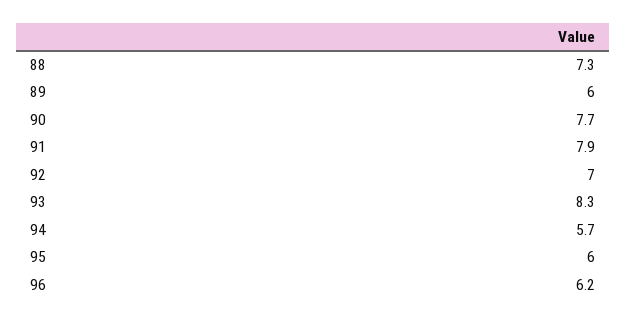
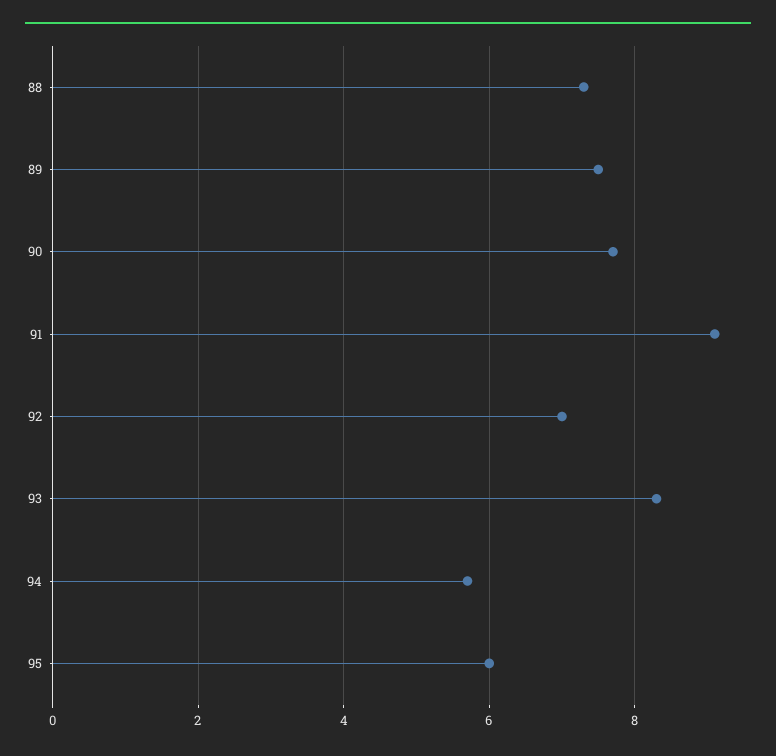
  {
    "88": 7.3,
-   "89": 6,
+   "89": 7.5,
    "90": 7.7,
-   "91": 7.9,
+   "91": 9,
    "92": 7,
    "93": 8.3,
    "94": 5.7,
-   "95": 6,
+   "95": 6
-   "96": 6.2
  }

